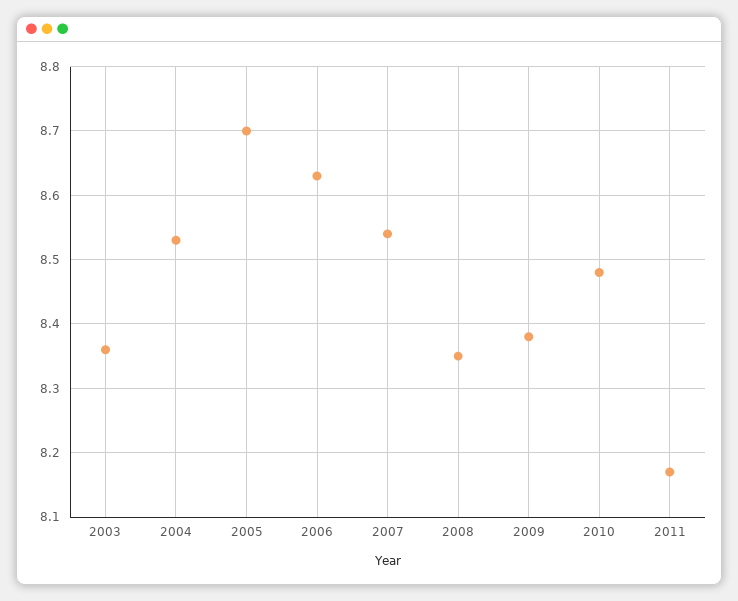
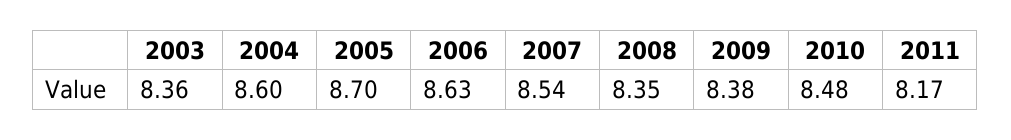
  {
    "2003": 8.36,
-   "2004": 8.53,
+   "2004": 8.6,
    "2005": 8.7,
    "2006": 8.63,
    "2007": 8.54,
    "2008": 8.35,
    "2009": 8.38,
    "2010": 8.48,
    "2011": 8.17
  }

